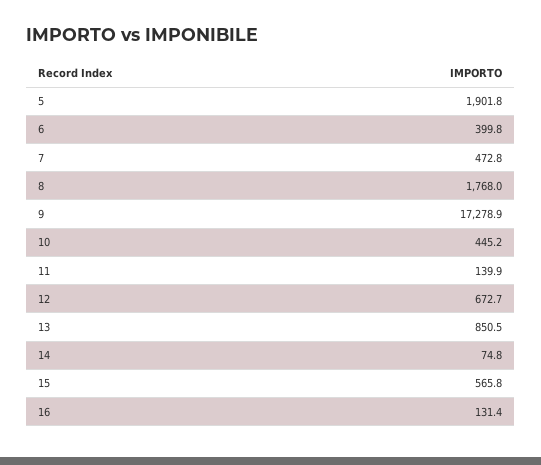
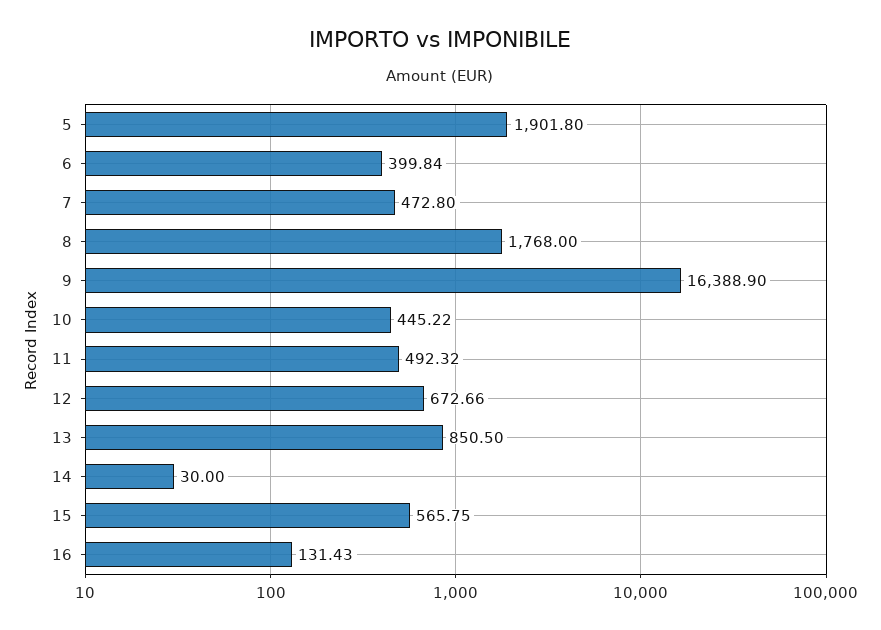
  {
    "5": 1901.8,
    "6": 399.84,
    "7": 472.8,
    "8": 1768,
-   "9": 17278.9,
+   "9": 16388.9,
    "10": 445.22,
-   "11": 139.9,
+   "11": 492.32,
    "12": 672.66,
    "13": 850.5,
-   "14": 74.8,
+   "14": 30,
    "15": 565.75,
    "16": 131.43
  }

